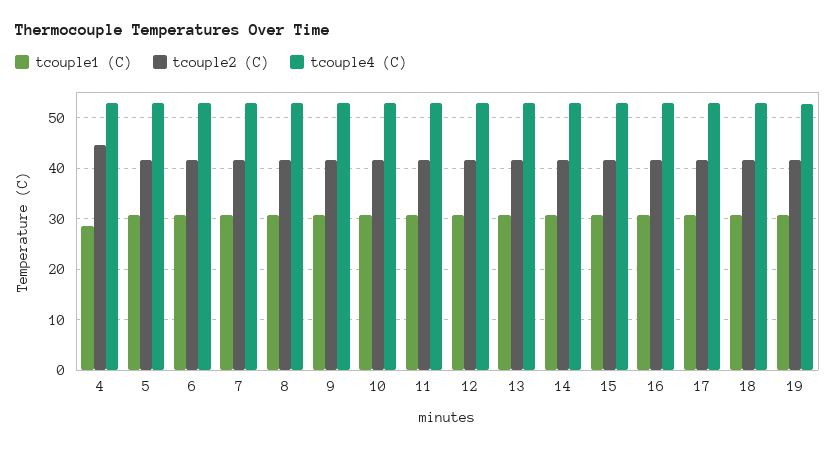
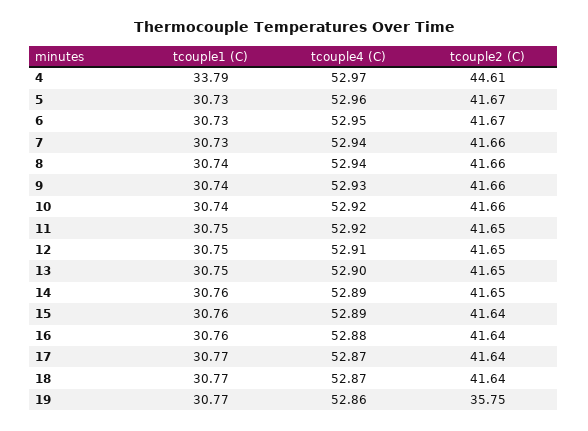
  {
    "tcouple1 (C)": {
-     "4": 28,
+     "4": 33.79,
      "5": 30.73,
      "6": 30.73,
      "7": 30.73,
      "8": 30.74,
      "9": 30.74,
      "10": 30.74,
      "11": 30.75,
      "12": 30.75,
      "13": 30.75,
      "14": 30.76,
      "15": 30.76,
      "16": 30.76,
      "17": 30.77,
      "18": 30.77,
      "19": 30.77
    },
    "tcouple2 (C)": {
      "4": 44.61,
      "5": 41.67,
      "6": 41.67,
      "7": 41.66,
      "8": 41.66,
      "9": 41.66,
      "10": 41.66,
      "11": 41.65,
      "12": 41.65,
      "13": 41.65,
      "14": 41.65,
      "15": 41.64,
      "16": 41.64,
      "17": 41.64,
      "18": 41.64,
-     "19": 42
+     "19": 35.75
    },
    "tcouple4 (C)": {
      "4": 52.97,
      "5": 52.96,
      "6": 52.95,
      "7": 52.94,
      "8": 52.94,
      "9": 52.93,
      "10": 52.92,
      "11": 52.92,
      "12": 52.91,
      "13": 52.9,
      "14": 52.89,
      "15": 52.89,
      "16": 52.88,
      "17": 52.87,
      "18": 52.87,
      "19": 52.86
    }
  }

